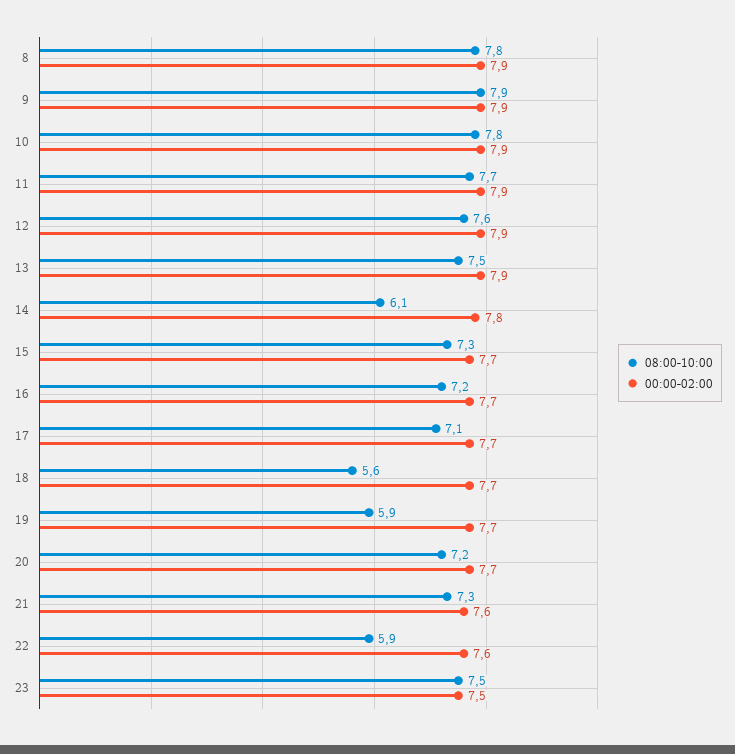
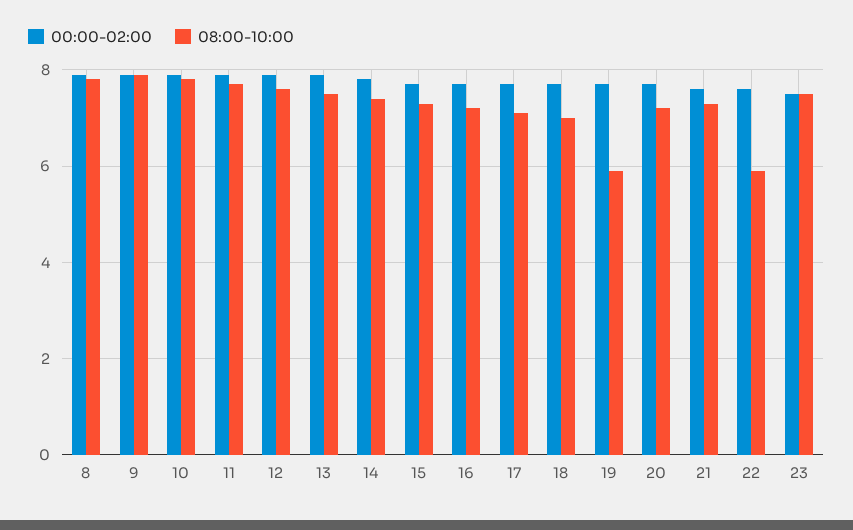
  {
    "08:00-10:00": {
      "8": 7.8,
      "9": 7.9,
      "10": 7.8,
      "11": 7.7,
      "12": 7.6,
      "13": 7.5,
-     "14": 6.1,
+     "14": 7.5,
      "15": 7.3,
      "16": 7.2,
      "17": 7.1,
-     "18": 5.6,
+     "18": 7,
      "19": 5.9,
      "20": 7.2,
      "21": 7.3,
      "22": 5.9,
      "23": 7.5
    },
    "00:00-02:00": {
      "8": 7.9,
      "9": 7.9,
      "10": 7.9,
      "11": 7.9,
      "12": 7.9,
      "13": 7.9,
      "14": 7.8,
      "15": 7.7,
      "16": 7.7,
      "17": 7.7,
      "18": 7.7,
      "19": 7.7,
      "20": 7.7,
      "21": 7.6,
      "22": 7.6,
      "23": 7.5
    }
  }

